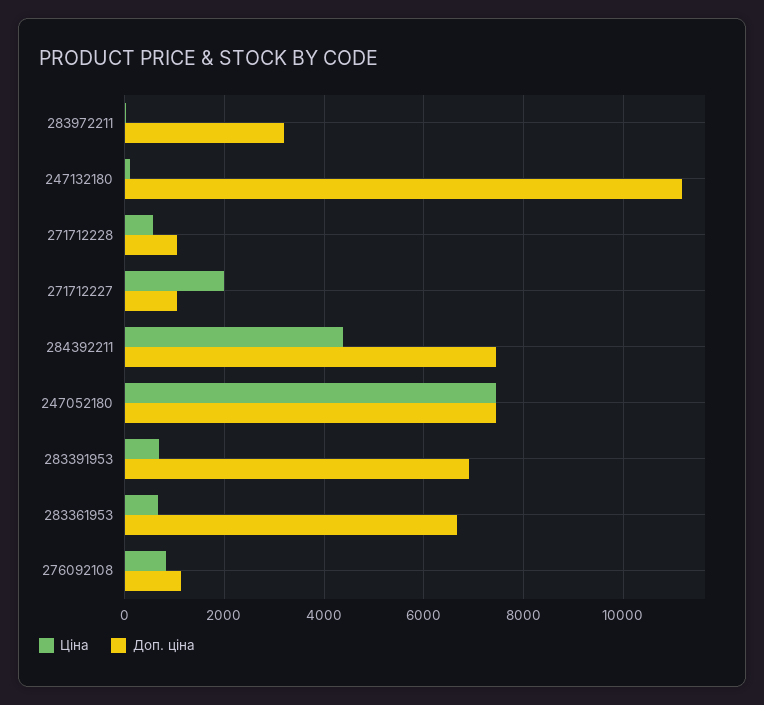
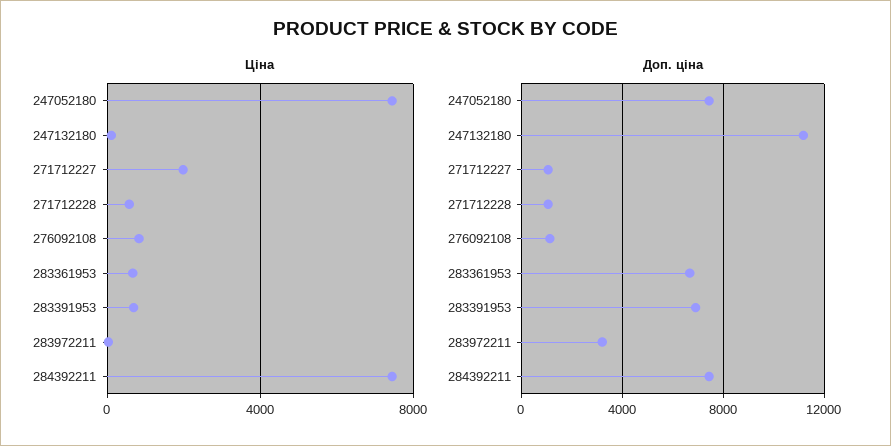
  {
    "Ціна": {
      "283972211": 0,
      "247132180": 200,
      "271712228": 600,
      "271712227": 2000,
-     "284392211": 4400,
+     "284392211": 7500,
      "247052180": 7400,
      "283391953": 600,
      "283361953": 600,
      "276092108": 800
    },
    "Доп. ціна": {
      "283972211": 3200,
      "247132180": 11200,
      "271712228": 1000,
      "271712227": 1000,
      "284392211": 7400,
      "247052180": 7400,
      "283391953": 7000,
      "283361953": 6600,
      "276092108": 1200
    }
  }

